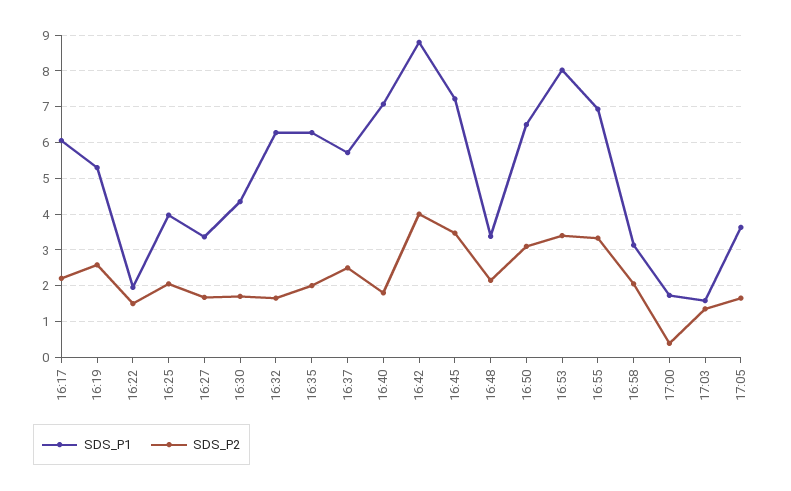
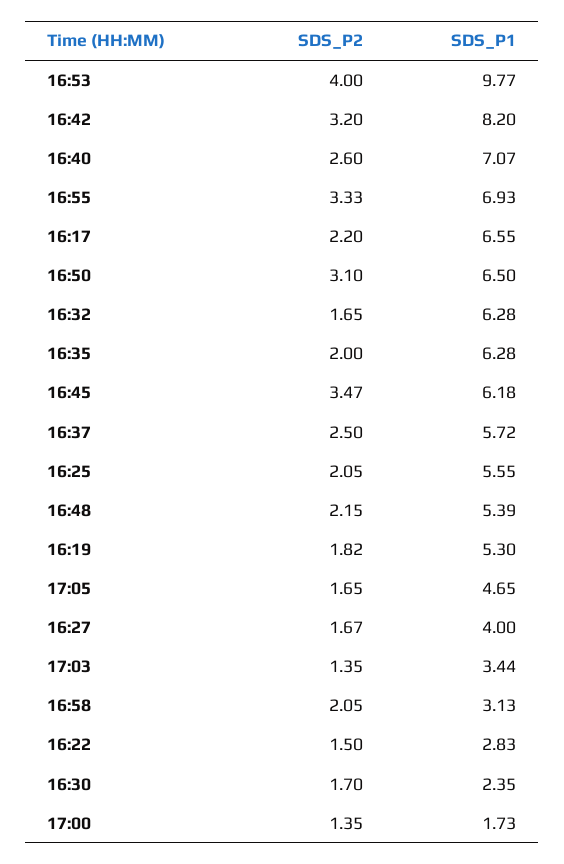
  {
    "SDS_P1": {
-     "16:17": 6,
+     "16:17": 6.55,
      "16:19": 5.3,
-     "16:22": 2,
+     "16:22": 2.83,
-     "16:25": 4,
+     "16:25": 5.55,
-     "16:27": 3.4,
+     "16:27": 4,
-     "16:30": 4.4,
+     "16:30": 2.35,
      "16:32": 6.28,
      "16:35": 6.28,
      "16:37": 5.72,
      "16:40": 7.07,
-     "16:42": 8.8,
+     "16:42": 8.2,
-     "16:45": 7.2,
+     "16:45": 6.18,
-     "16:48": 3.4,
+     "16:48": 5.39,
      "16:50": 6.5,
-     "16:53": 8,
+     "16:53": 9.77,
      "16:55": 6.93,
      "16:58": 3.13,
      "17:00": 1.73,
-     "17:03": 1.6,
+     "17:03": 3.44,
-     "17:05": 3.6
+     "17:05": 4.65
    },
    "SDS_P2": {
      "16:17": 2.2,
-     "16:19": 2.6,
+     "16:19": 1.82,
      "16:22": 1.5,
      "16:25": 2.05,
      "16:27": 1.67,
      "16:30": 1.7,
      "16:32": 1.65,
      "16:35": 2,
      "16:37": 2.5,
-     "16:40": 1.8,
+     "16:40": 2.6,
-     "16:42": 4,
+     "16:42": 3.2,
      "16:45": 3.47,
      "16:48": 2.15,
      "16:50": 3.1,
-     "16:53": 3.4,
+     "16:53": 4,
      "16:55": 3.33,
      "16:58": 2.05,
-     "17:00": 0.4,
+     "17:00": 1.35,
      "17:03": 1.35,
      "17:05": 1.65
    }
  }

